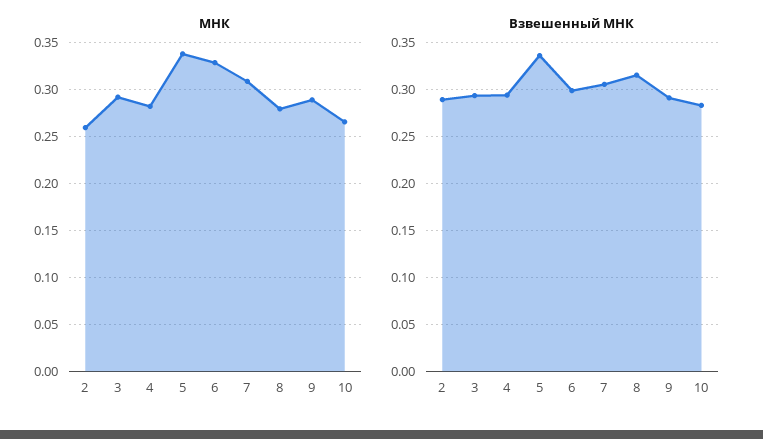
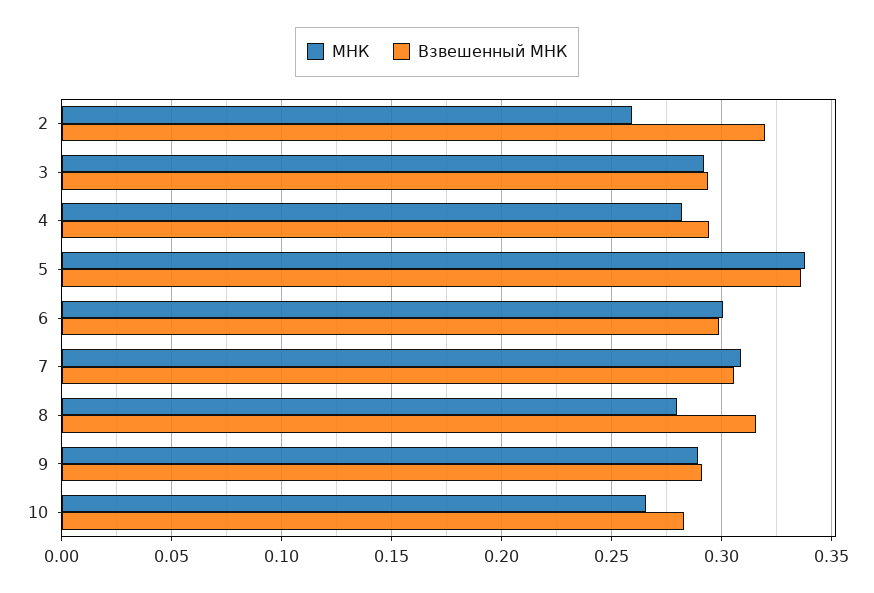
  {
    "МНК": {
      "2": 0.26,
      "3": 0.29,
      "4": 0.28,
      "5": 0.34,
-     "6": 0.33,
+     "6": 0.3,
      "7": 0.31,
      "8": 0.28,
      "9": 0.29,
      "10": 0.265
    },
    "Взвешенный МНК": {
-     "2": 0.29,
+     "2": 0.32,
      "3": 0.295,
      "4": 0.295,
      "5": 0.335,
      "6": 0.3,
      "7": 0.305,
      "8": 0.315,
      "9": 0.29,
      "10": 0.285
    }
  }

